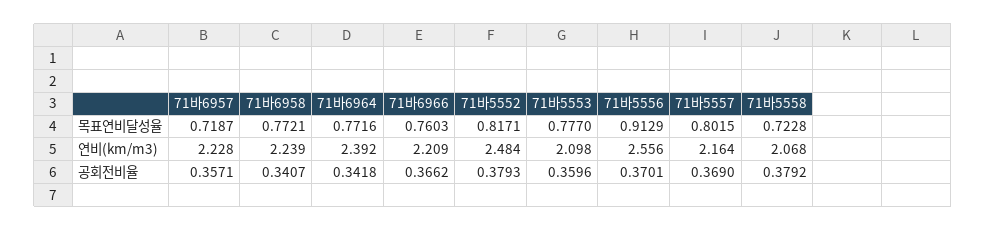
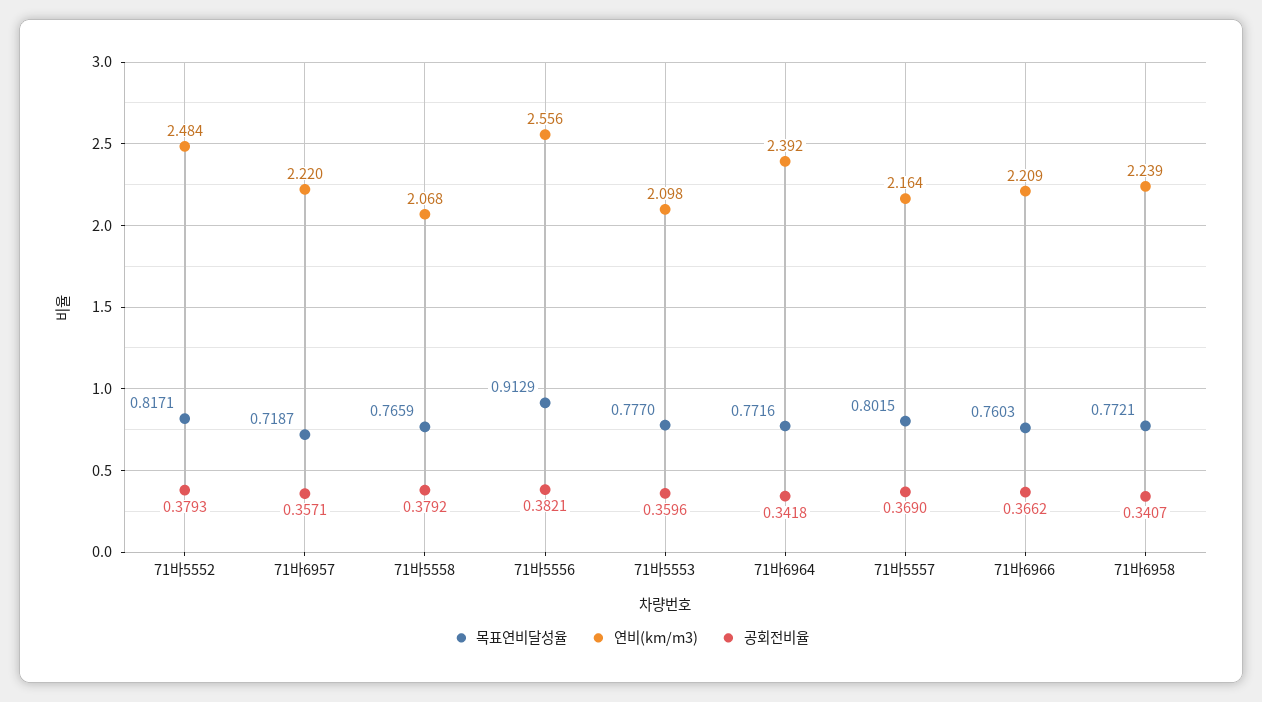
  {
    "목표연비달성율": {
      "71바6957": 0.7187,
      "71바6958": 0.7721,
      "71바6964": 0.7716,
      "71바6966": 0.7603,
      "71바5552": 0.8171,
      "71바5553": 0.777,
      "71바5556": 0.9129,
      "71바5557": 0.8015,
-     "71바5558": 0.7228
+     "71바5558": 0.7659
    },
    "연비(km/m3)": {
-     "71바6957": 2.228,
+     "71바6957": 2.22,
      "71바6958": 2.239,
      "71바6964": 2.392,
      "71바6966": 2.209,
      "71바5552": 2.484,
      "71바5553": 2.098,
      "71바5556": 2.556,
      "71바5557": 2.164,
      "71바5558": 2.068
    },
    "공회전비율": {
      "71바6957": 0.3571,
      "71바6958": 0.3407,
      "71바6964": 0.3418,
      "71바6966": 0.3662,
      "71바5552": 0.3793,
      "71바5553": 0.3596,
-     "71바5556": 0.3701,
+     "71바5556": 0.3821,
      "71바5557": 0.369,
      "71바5558": 0.3792
    }
  }

